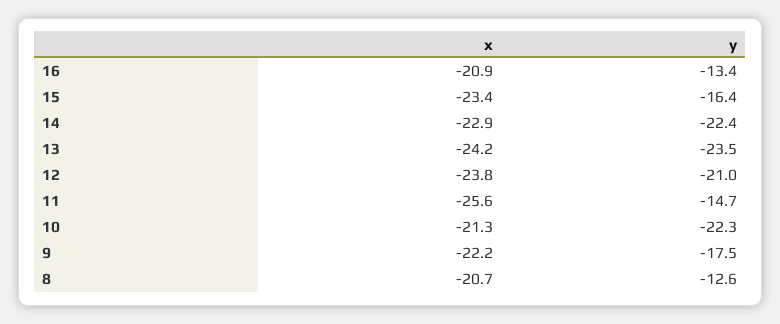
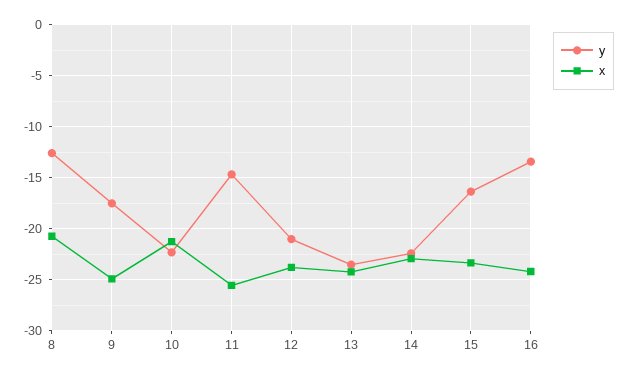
  {
    "x": {
-     "16": -20.9,
+     "16": -24,
      "15": -23.4,
      "14": -22.9,
      "13": -24.2,
      "12": -23.8,
      "11": -25.6,
      "10": -21.3,
-     "9": -22.2,
+     "9": -25,
      "8": -20.7
    },
    "y": {
      "16": -13.4,
      "15": -16.4,
      "14": -22.4,
      "13": -23.5,
      "12": -21,
      "11": -14.7,
      "10": -22.3,
      "9": -17.5,
      "8": -12.6
    }
  }

